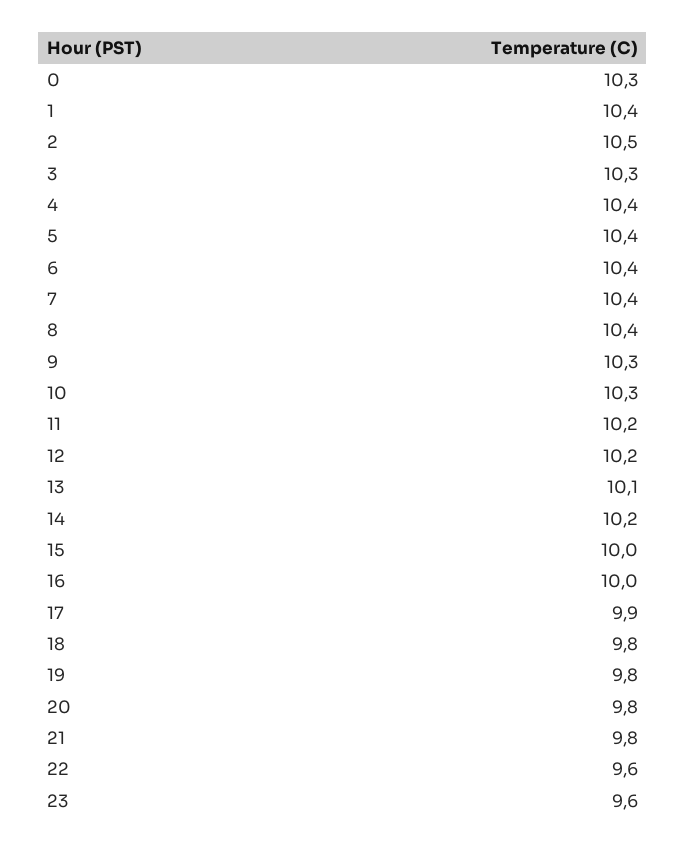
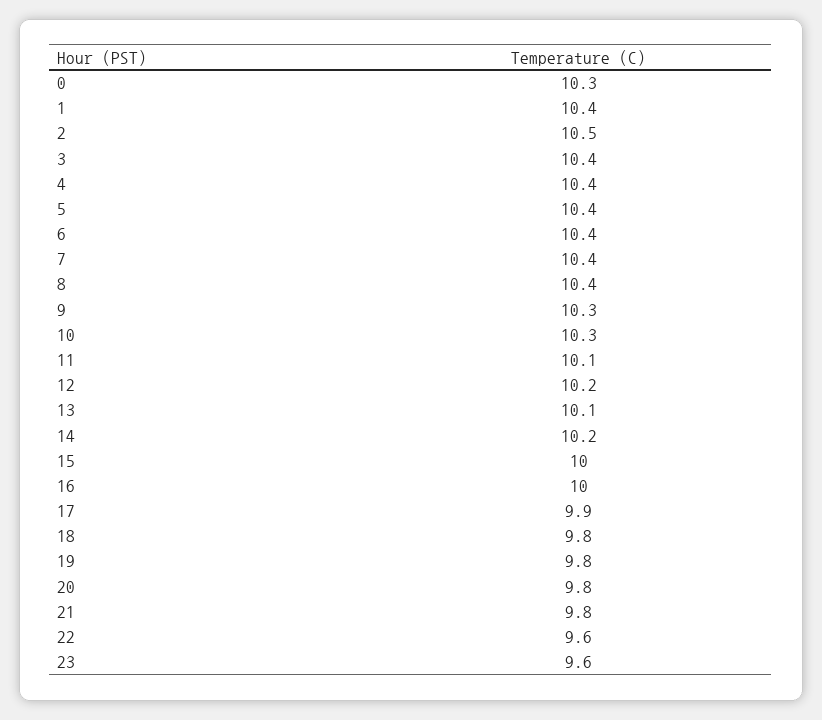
  {
    "0": 10.3,
    "1": 10.4,
    "2": 10.5,
-   "3": 10.3,
+   "3": 10.4,
    "4": 10.4,
    "5": 10.4,
    "6": 10.4,
    "7": 10.4,
    "8": 10.4,
    "9": 10.3,
    "10": 10.3,
-   "11": 10.2,
+   "11": 10.1,
    "12": 10.2,
    "13": 10.1,
    "14": 10.2,
    "15": 10,
    "16": 10,
    "17": 9.9,
    "18": 9.8,
    "19": 9.8,
    "20": 9.8,
    "21": 9.8,
    "22": 9.6,
    "23": 9.6
  }

